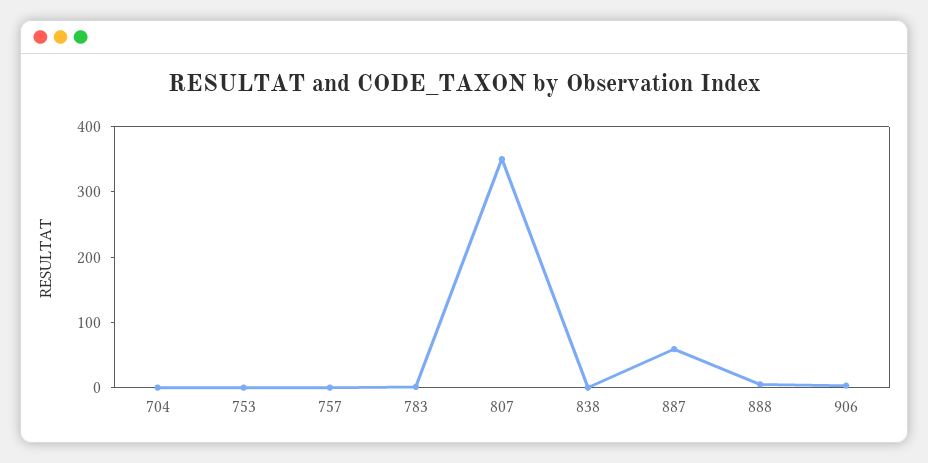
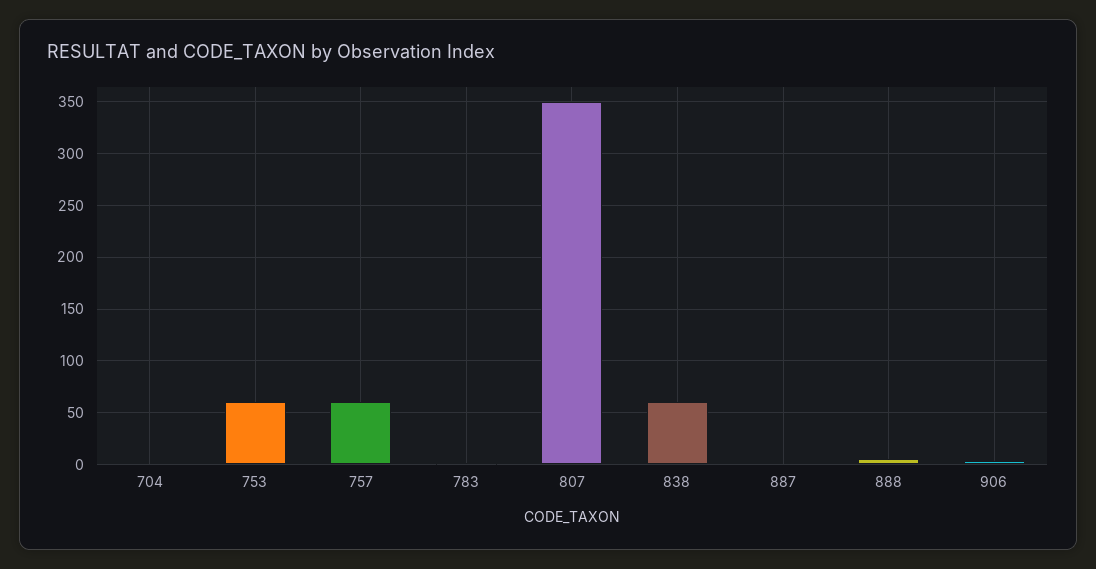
  {
    "704": 0,
-   "753": 0,
+   "753": 60,
-   "757": 0,
+   "757": 60,
    "783": 0,
    "807": 350,
-   "838": 0,
+   "838": 60,
-   "887": 60,
+   "887": 0,
    "888": 10,
    "906": 0
  }

